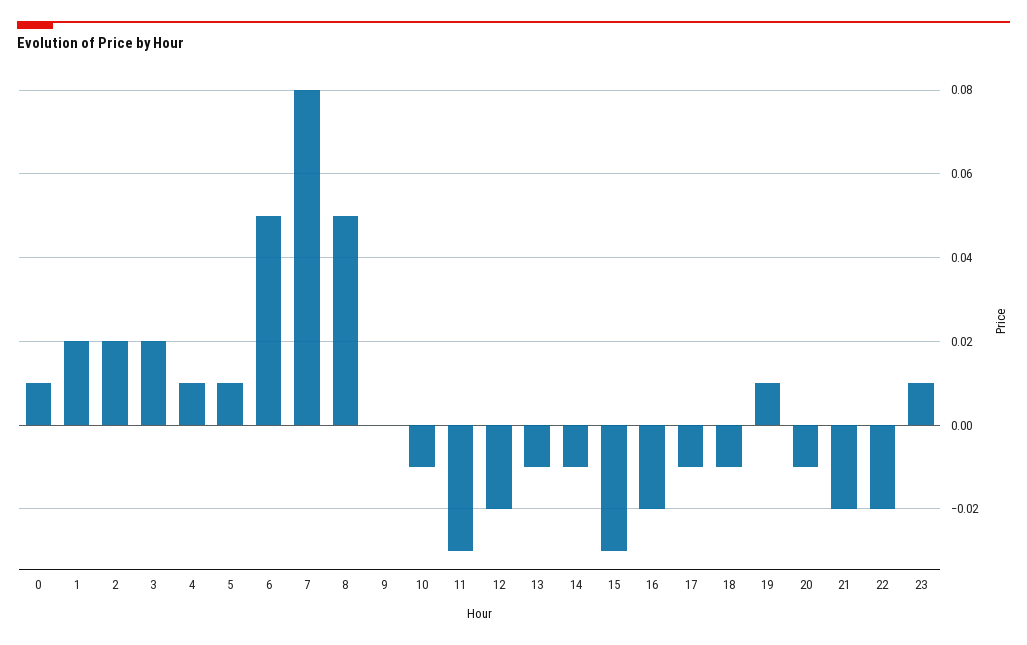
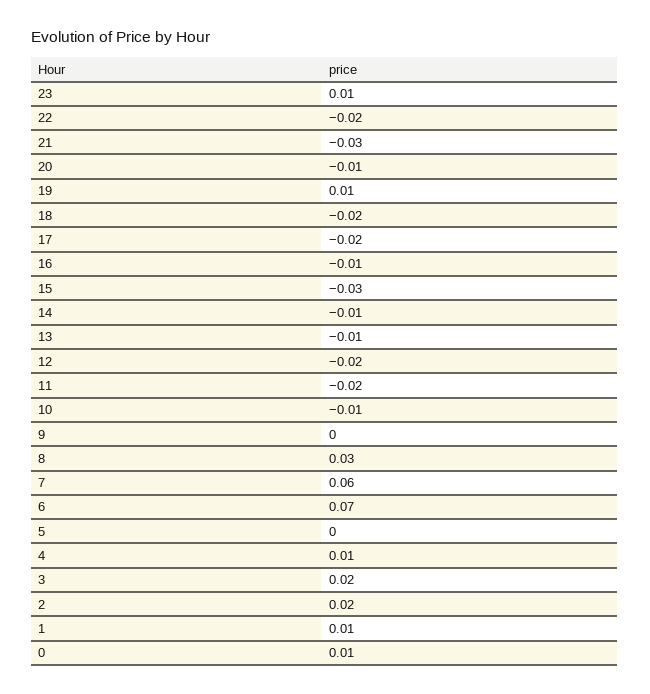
  {
    "0": 0.01,
-   "1": 0.02,
+   "1": 0.01,
    "2": 0.02,
    "3": 0.02,
    "4": 0.01,
-   "5": 0.01,
+   "5": 0,
-   "6": 0.05,
+   "6": 0.07,
-   "7": 0.08,
+   "7": 0.06,
-   "8": 0.05,
+   "8": 0.03,
    "9": 0,
    "10": -0.01,
-   "11": -0.03,
+   "11": -0.02,
    "12": -0.02,
    "13": -0.01,
    "14": -0.01,
    "15": -0.03,
-   "16": -0.02,
+   "16": -0.01,
-   "17": -0.01,
+   "17": -0.02,
-   "18": -0.01,
+   "18": -0.02,
    "19": 0.01,
    "20": -0.01,
-   "21": -0.02,
+   "21": -0.03,
    "22": -0.02,
    "23": 0.01
  }

